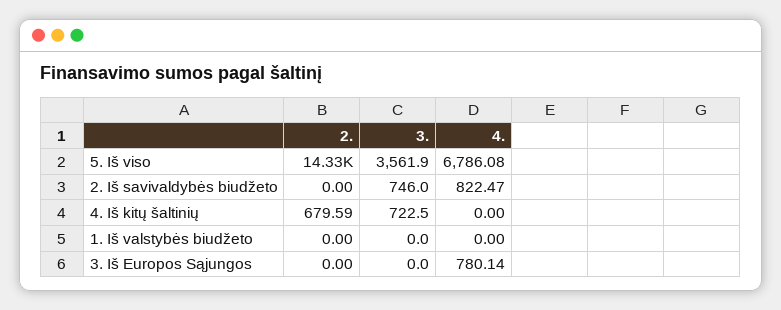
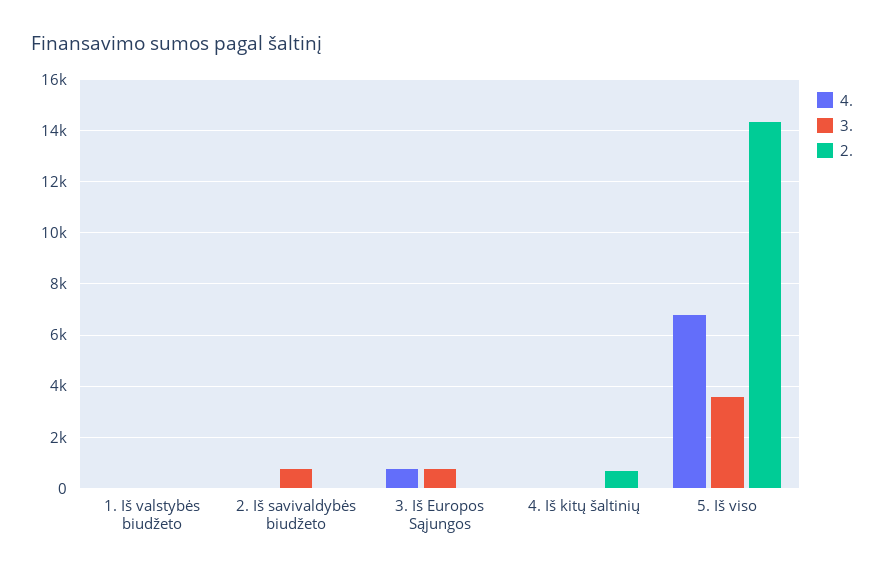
  {
    "2.": {
      "5. Iš viso": 14330,
      "2. Iš savivaldybės biudžeto": 0,
      "4. Iš kitų šaltinių": 679.59,
      "1. Iš valstybės biudžeto": 0,
      "3. Iš Europos Sąjungos": 0
    },
    "3.": {
      "5. Iš viso": 3561.9,
      "2. Iš savivaldybės biudžeto": 746,
-     "4. Iš kitų šaltinių": 722.5,
+     "4. Iš kitų šaltinių": 0,
      "1. Iš valstybės biudžeto": 0,
-     "3. Iš Europos Sąjungos": 0
+     "3. Iš Europos Sąjungos": 750
    },
    "4.": {
      "5. Iš viso": 6786.08,
-     "2. Iš savivaldybės biudžeto": 822.47,
+     "2. Iš savivaldybės biudžeto": 0,
      "4. Iš kitų šaltinių": 0,
      "1. Iš valstybės biudžeto": 0,
      "3. Iš Europos Sąjungos": 780.14
    }
  }

